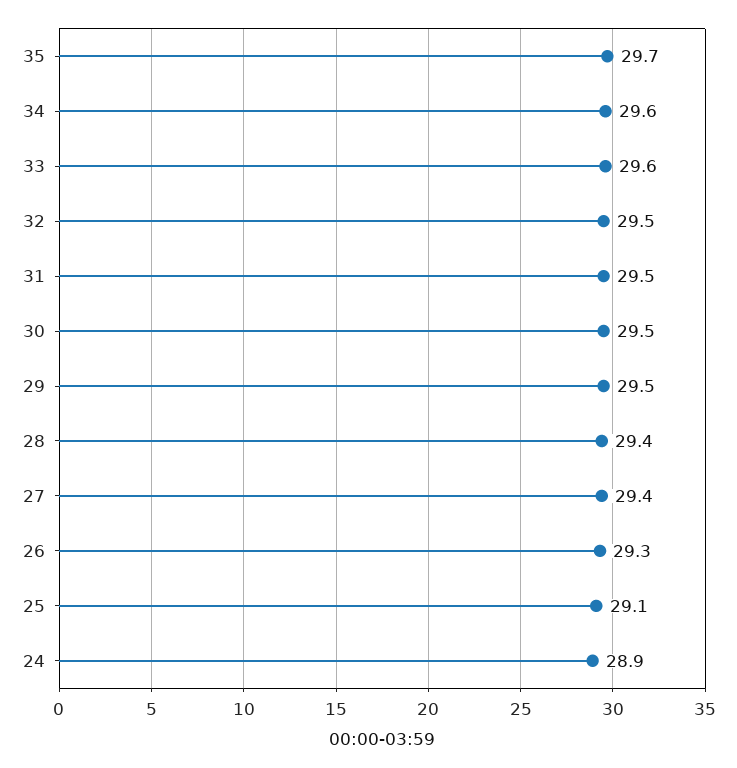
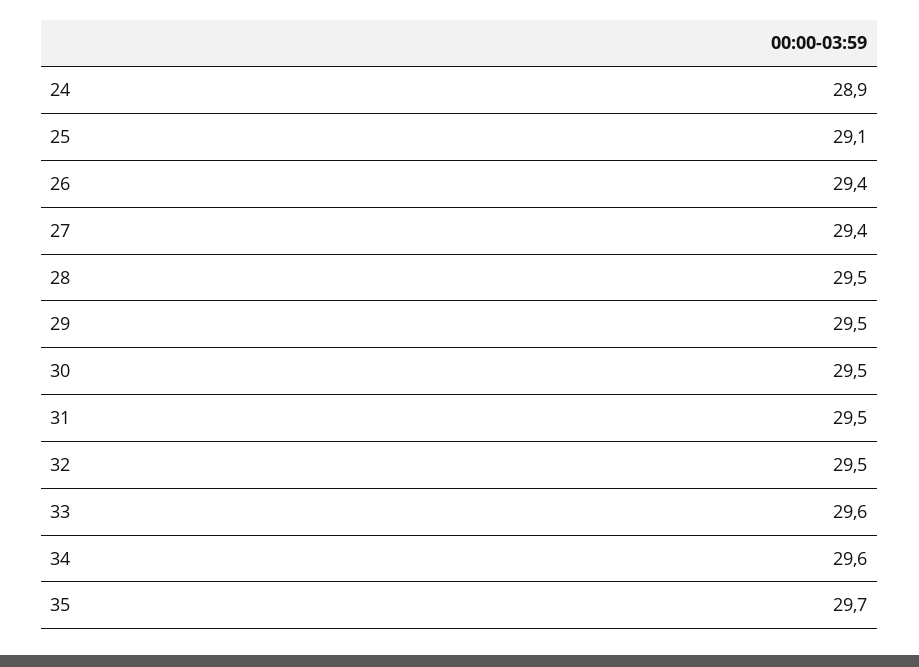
  {
    "35": 29.7,
    "34": 29.6,
    "33": 29.6,
    "32": 29.5,
    "31": 29.5,
    "30": 29.5,
    "29": 29.5,
-   "28": 29.4,
+   "28": 29.5,
    "27": 29.4,
-   "26": 29.3,
+   "26": 29.4,
    "25": 29.1,
    "24": 28.9
  }

